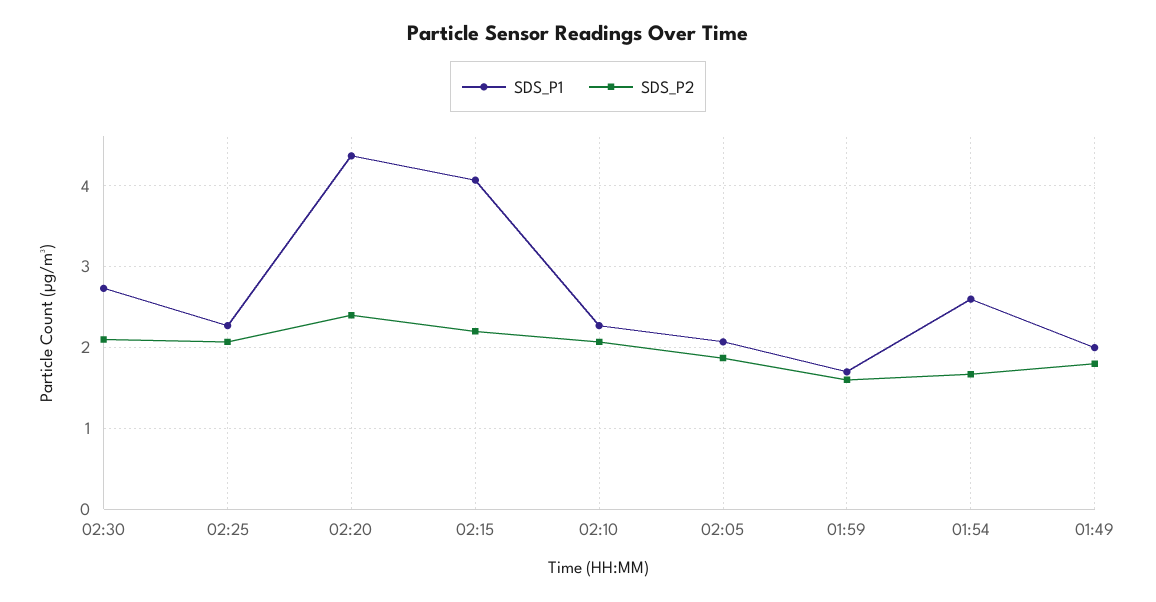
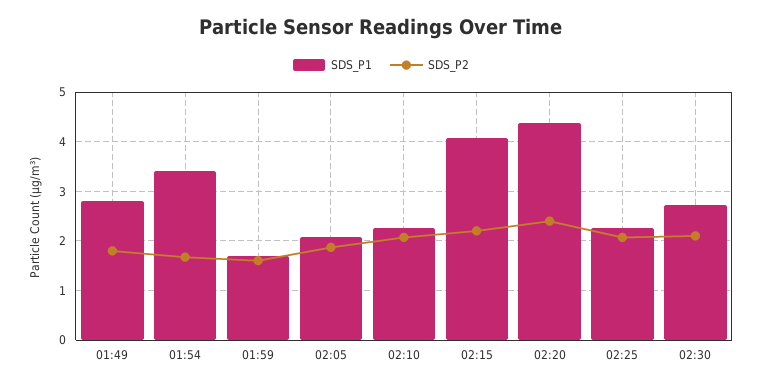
  {
    "SDS_P1": {
      "02:30": 2.7,
      "02:25": 2.3,
      "02:20": 4.4,
      "02:15": 4.1,
      "02:10": 2.3,
      "02:05": 2.1,
      "01:59": 1.7,
-     "01:54": 2.6,
+     "01:54": 3.4,
-     "01:49": 2
+     "01:49": 2.8
    },
    "SDS_P2": {
      "02:30": 2.1,
      "02:25": 2.1,
      "02:20": 2.4,
      "02:15": 2.2,
      "02:10": 2.1,
      "02:05": 1.9,
      "01:59": 1.6,
      "01:54": 1.7,
      "01:49": 1.8
    }
  }

